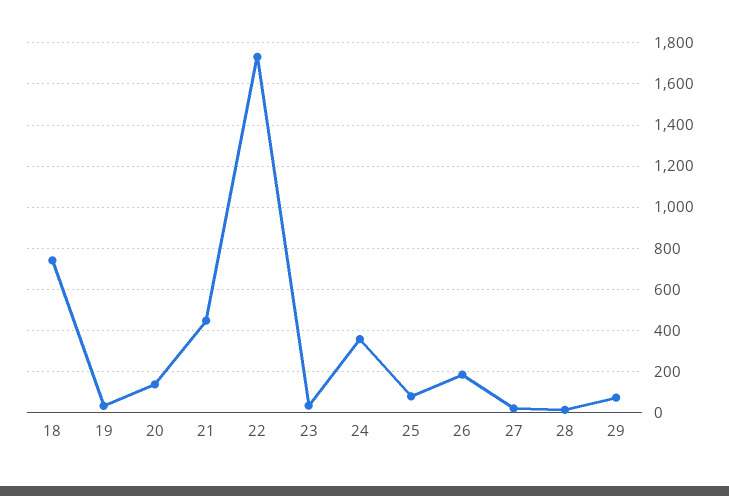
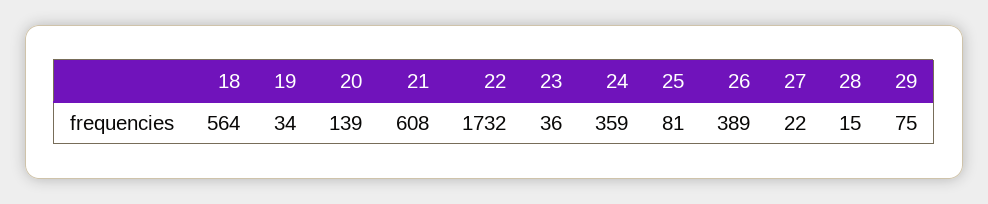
  {
-   "18": 750,
+   "18": 564,
    "19": 34,
    "20": 139,
-   "21": 450,
+   "21": 608,
    "22": 1732,
    "23": 36,
    "24": 359,
    "25": 81,
-   "26": 200,
+   "26": 389,
    "27": 22,
    "28": 15,
    "29": 75
  }

